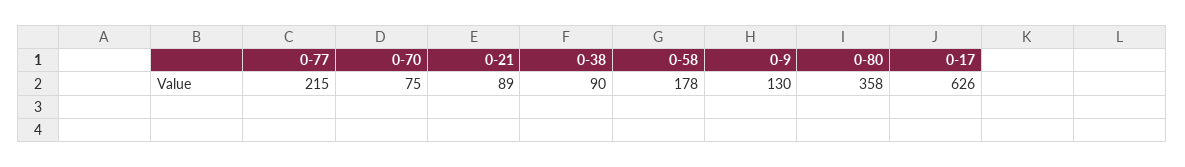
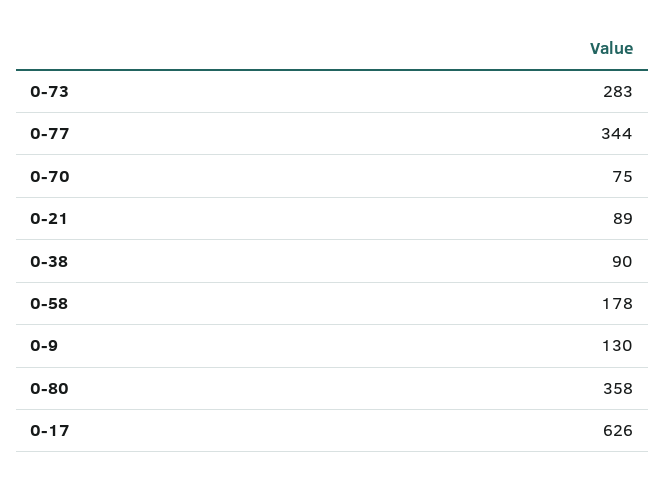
  {
-   "0-77": 215,
+   "0-77": 344,
    "0-70": 75,
    "0-21": 89,
    "0-38": 90,
    "0-58": 178,
    "0-9": 130,
    "0-80": 358,
-   "0-17": 626
+   "0-17": 626,
+   "0-73": 283
  }

